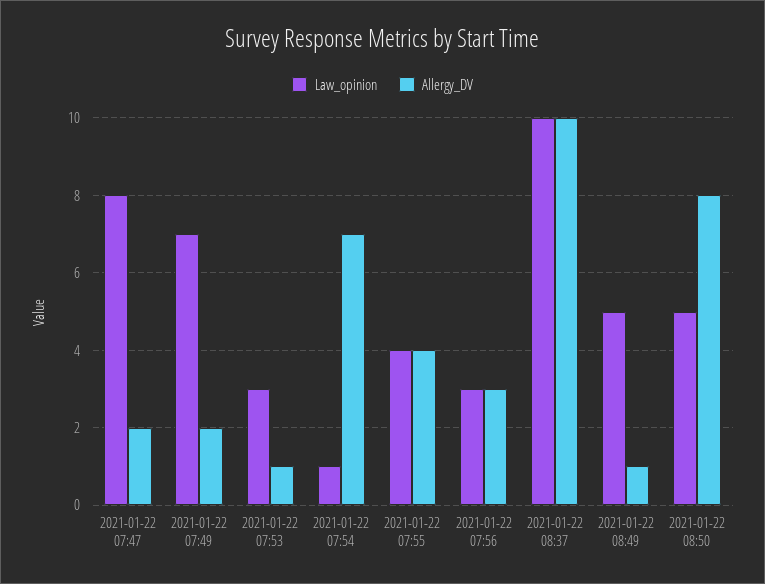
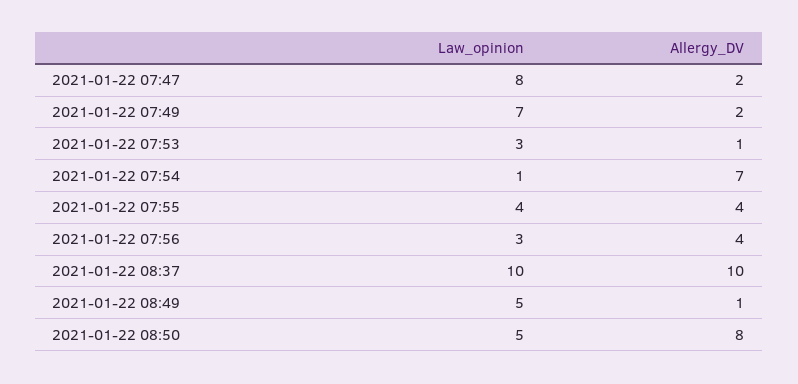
  {
    "Law_opinion": {
      "2021-01-22 07:47": 8,
      "2021-01-22 07:49": 7,
      "2021-01-22 07:53": 3,
      "2021-01-22 07:54": 1,
      "2021-01-22 07:55": 4,
      "2021-01-22 07:56": 3,
      "2021-01-22 08:37": 10,
      "2021-01-22 08:49": 5,
      "2021-01-22 08:50": 5
    },
    "Allergy_DV": {
      "2021-01-22 07:47": 2,
      "2021-01-22 07:49": 2,
      "2021-01-22 07:53": 1,
      "2021-01-22 07:54": 7,
      "2021-01-22 07:55": 4,
-     "2021-01-22 07:56": 3,
+     "2021-01-22 07:56": 4,
      "2021-01-22 08:37": 10,
      "2021-01-22 08:49": 1,
      "2021-01-22 08:50": 8
    }
  }

